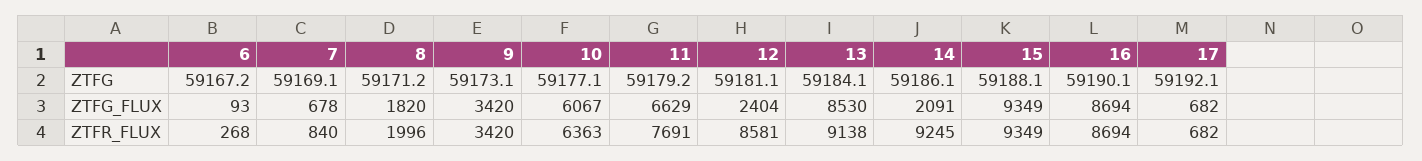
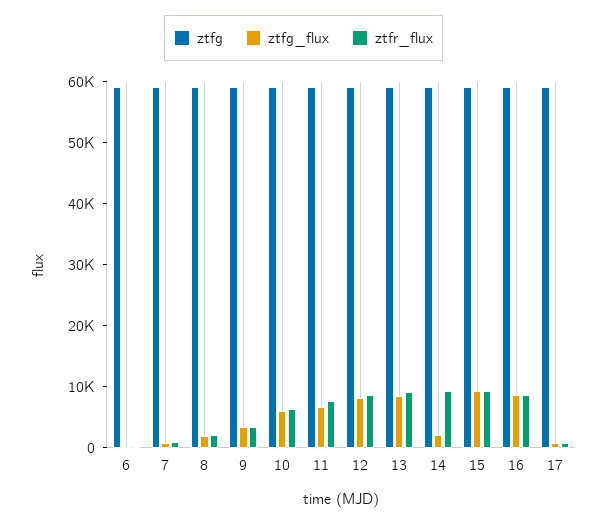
  {
    "ZTFG": {
      "6": 59167.2,
      "7": 59169.1,
      "8": 59171.2,
      "9": 59173.1,
      "10": 59177.1,
      "11": 59179.2,
      "12": 59181.1,
      "13": 59184.1,
      "14": 59186.1,
      "15": 59188.1,
      "16": 59190.1,
      "17": 59192.1
    },
    "ZTFG_FLUX": {
      "6": 93,
      "7": 678,
      "8": 1820,
      "9": 3420,
      "10": 6067,
      "11": 6629,
-     "12": 2404,
+     "12": 8000,
      "13": 8530,
      "14": 2091,
      "15": 9349,
      "16": 8694,
      "17": 682
    },
    "ZTFR_FLUX": {
      "6": 268,
      "7": 840,
      "8": 1996,
      "9": 3420,
      "10": 6363,
      "11": 7691,
      "12": 8581,
      "13": 9138,
      "14": 9245,
      "15": 9349,
      "16": 8694,
      "17": 682
    }
  }

